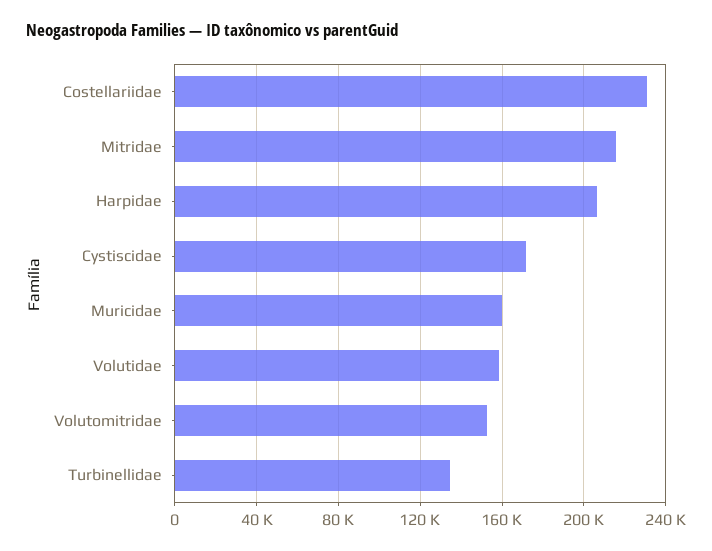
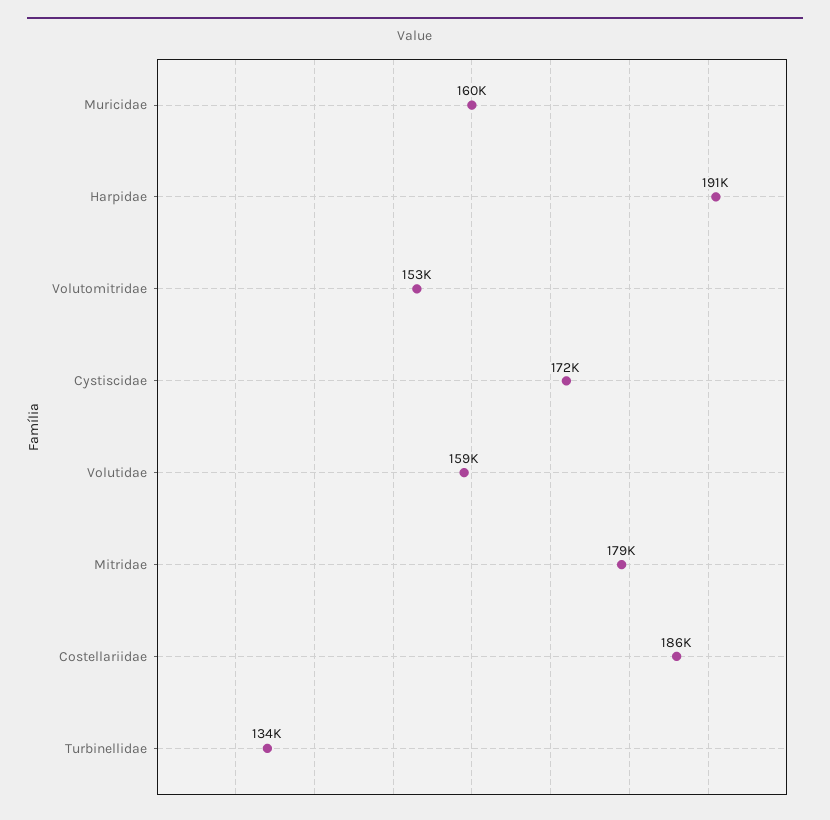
  {
-   "Costellariidae": 230000,
+   "Costellariidae": 186000,
-   "Mitridae": 215000,
+   "Mitridae": 179000,
-   "Harpidae": 205000,
+   "Harpidae": 191000,
    "Cystiscidae": 172000,
    "Muricidae": 160000,
    "Volutidae": 159000,
    "Volutomitridae": 153000,
    "Turbinellidae": 134000
  }

